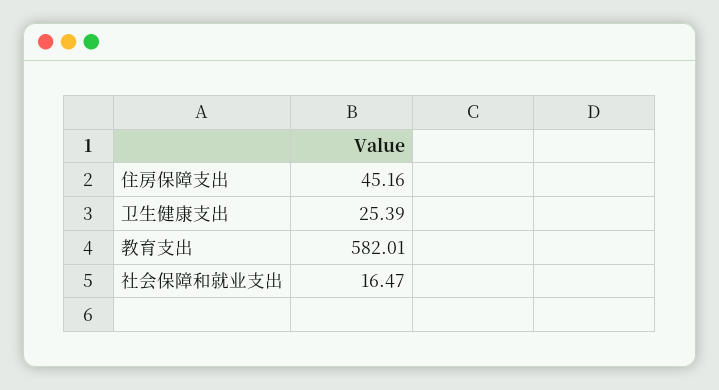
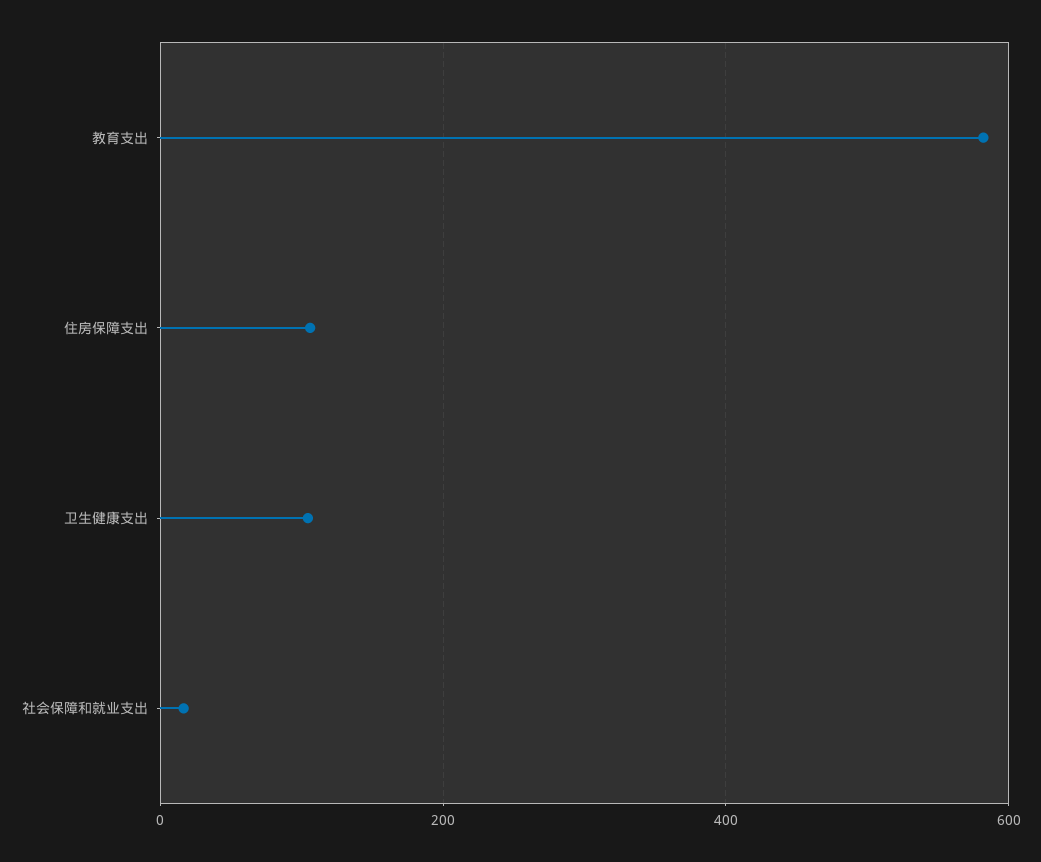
  {
-   "住房保障支出": 45.16,
+   "住房保障支出": 100,
-   "卫生健康支出": 25.39,
+   "卫生健康支出": 100,
    "教育支出": 582.01,
    "社会保障和就业支出": 16.47
  }

